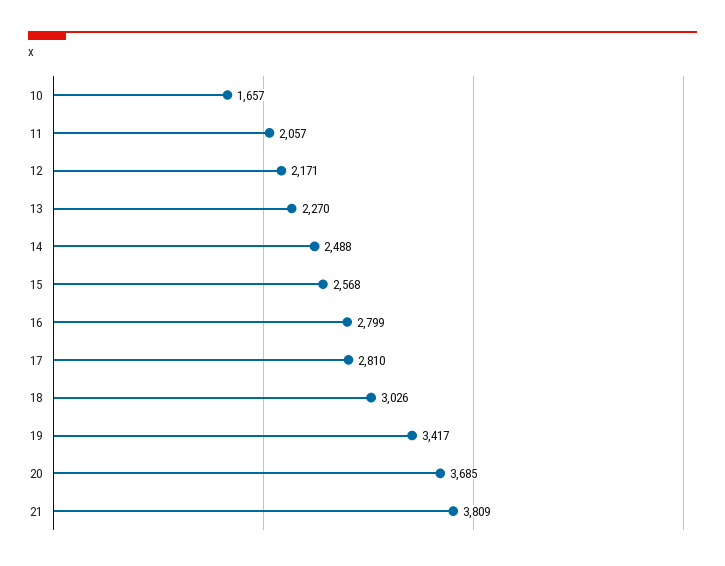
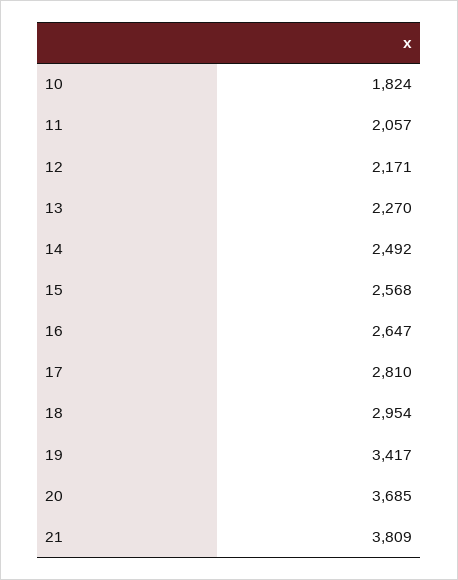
  {
-   "10": 1657,
+   "10": 1824,
    "11": 2057,
    "12": 2171,
    "13": 2270,
-   "14": 2488,
+   "14": 2492,
    "15": 2568,
-   "16": 2799,
+   "16": 2647,
    "17": 2810,
-   "18": 3026,
+   "18": 2954,
    "19": 3417,
    "20": 3685,
    "21": 3809
  }

